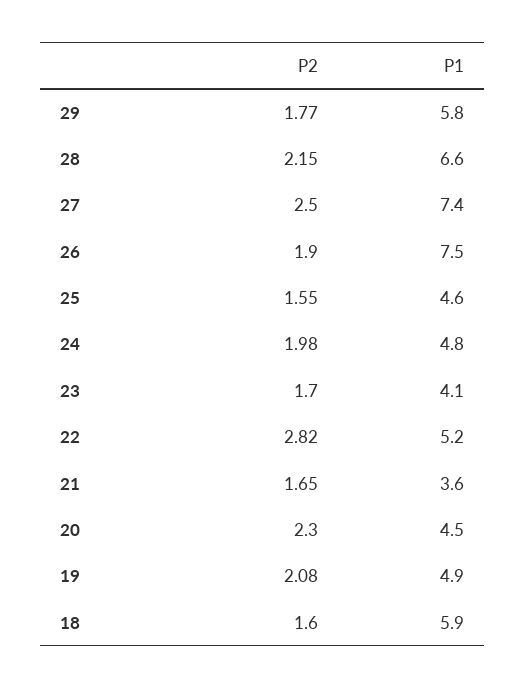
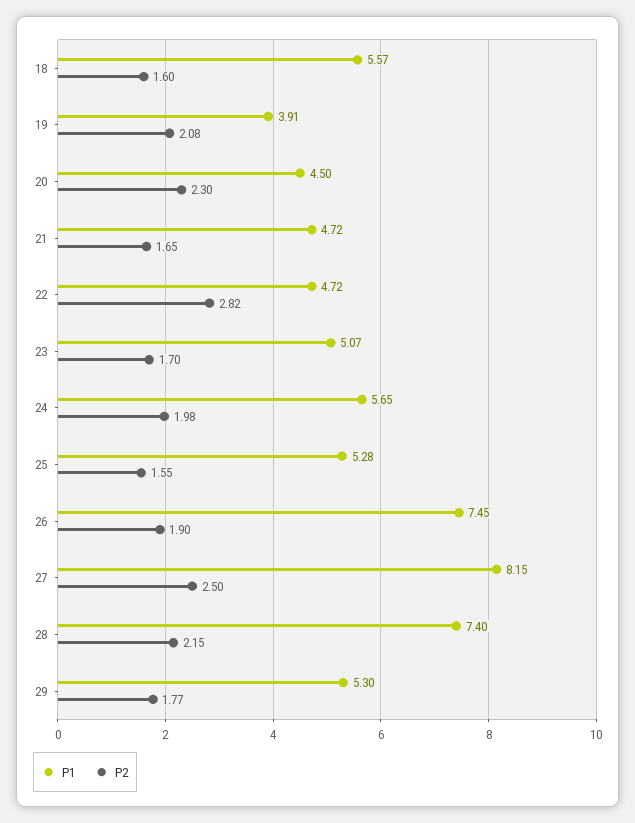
  {
    "P2": {
      "29": 1.77,
      "28": 2.15,
      "27": 2.5,
      "26": 1.9,
      "25": 1.55,
      "24": 1.98,
      "23": 1.7,
      "22": 2.82,
      "21": 1.65,
      "20": 2.3,
      "19": 2.08,
      "18": 1.6
    },
    "P1": {
-     "29": 5.8,
+     "29": 5.3,
-     "28": 6.6,
+     "28": 7.4,
-     "27": 7.4,
+     "27": 8.15,
      "26": 7.45,
-     "25": 4.6,
+     "25": 5.28,
-     "24": 4.8,
+     "24": 5.65,
-     "23": 4.1,
+     "23": 5.07,
-     "22": 5.2,
+     "22": 4.72,
-     "21": 3.6,
+     "21": 4.72,
      "20": 4.5,
-     "19": 4.9,
+     "19": 3.91,
-     "18": 5.9
+     "18": 5.57
    }
  }

